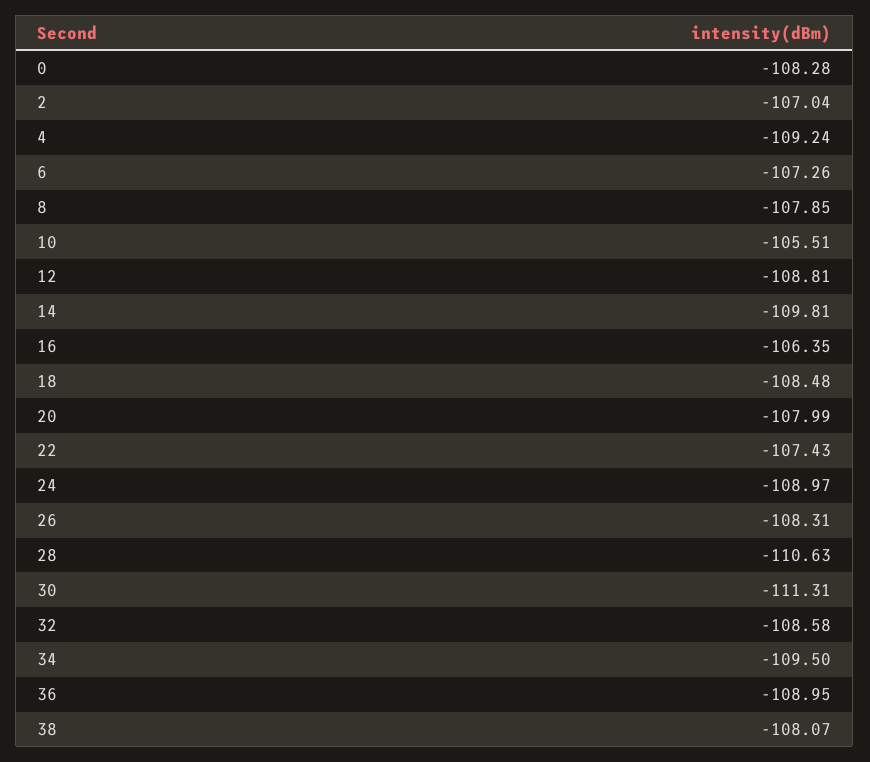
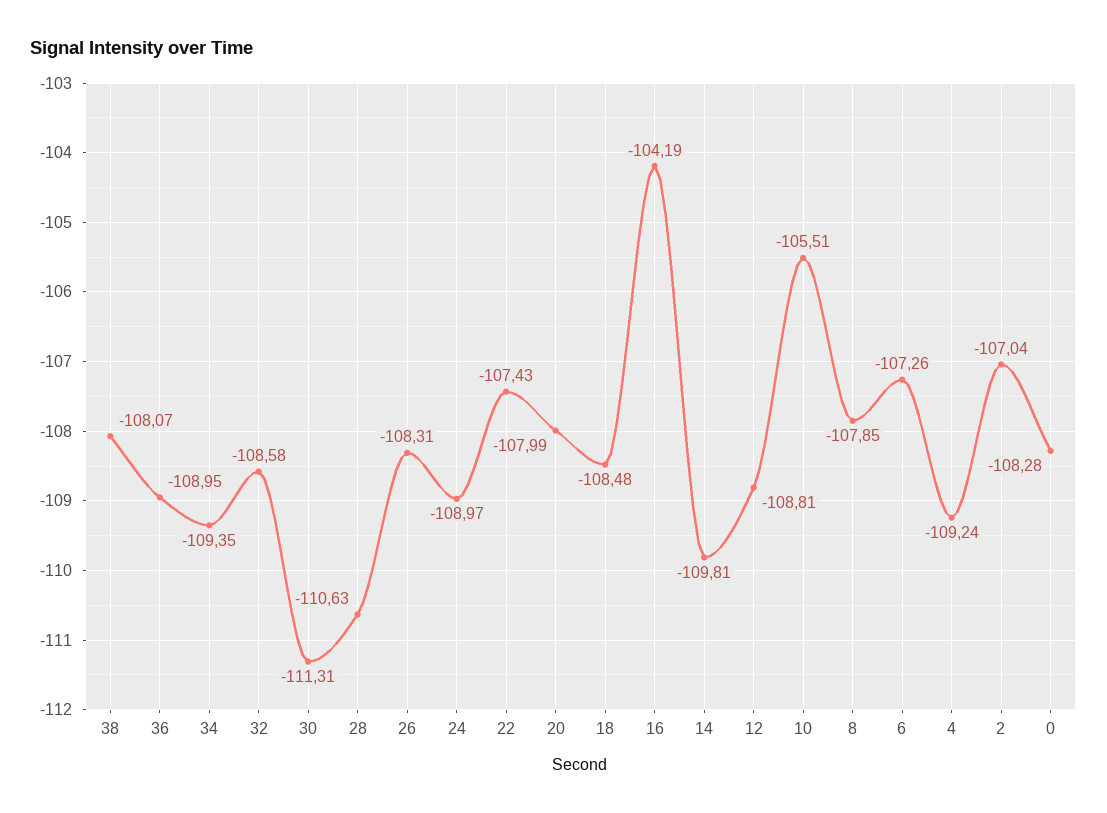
  {
    "0": -108.28,
    "2": -107.04,
    "4": -109.24,
    "6": -107.26,
    "8": -107.85,
    "10": -105.51,
    "12": -108.81,
    "14": -109.81,
-   "16": -106.35,
+   "16": -104.19,
    "18": -108.48,
    "20": -107.99,
    "22": -107.43,
    "24": -108.97,
    "26": -108.31,
    "28": -110.63,
    "30": -111.31,
    "32": -108.58,
-   "34": -109.5,
+   "34": -109.35,
    "36": -108.95,
    "38": -108.07
  }

